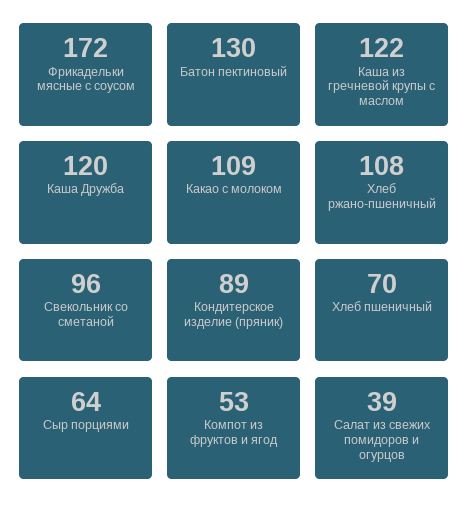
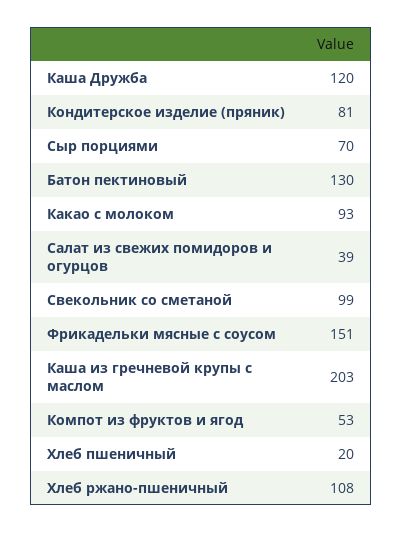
  {
-   "Фрикадельки мясные с соусом": 172,
+   "Фрикадельки мясные с соусом": 151,
    "Батон пектиновый": 130,
-   "Каша из гречневой крупы с маслом": 122,
+   "Каша из гречневой крупы с маслом": 203,
    "Каша Дружба": 120,
-   "Какао с молоком": 109,
+   "Какао с молоком": 93,
    "Хлеб ржано-пшеничный": 108,
-   "Свекольник со сметаной": 96,
+   "Свекольник со сметаной": 99,
-   "Кондитерское изделие (пряник)": 89,
+   "Кондитерское изделие (пряник)": 81,
-   "Хлеб пшеничный": 70,
+   "Хлеб пшеничный": 20,
-   "Сыр порциями": 64,
+   "Сыр порциями": 70,
    "Компот из фруктов и ягод": 53,
    "Салат из свежих помидоров и огурцов": 39
  }

